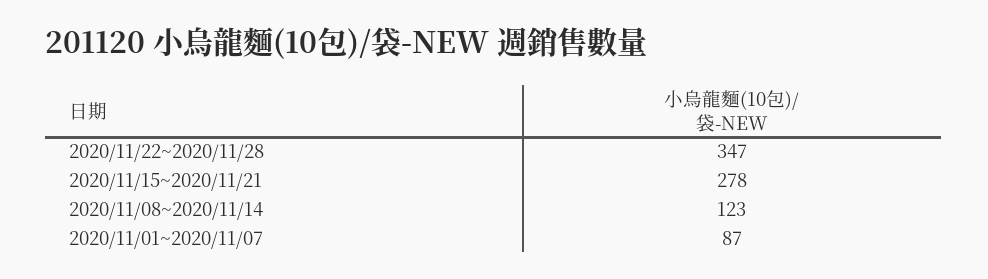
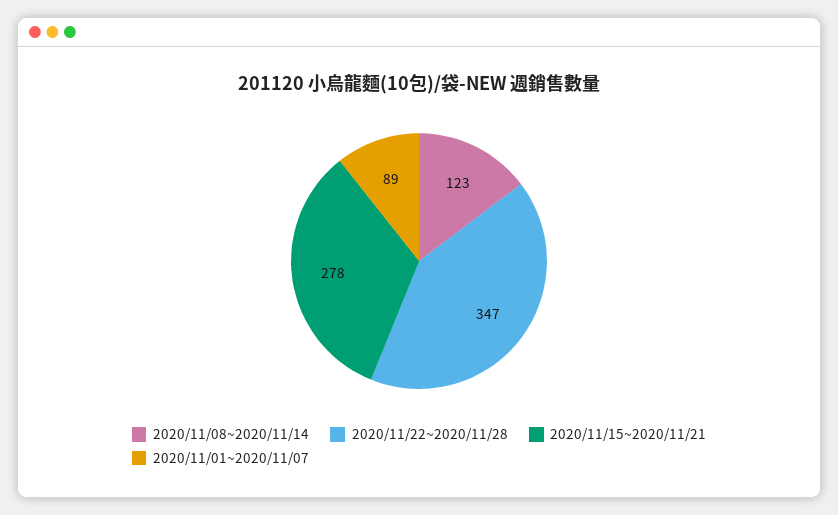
  {
    "2020/11/22~2020/11/28": 347,
    "2020/11/15~2020/11/21": 278,
    "2020/11/08~2020/11/14": 123,
-   "2020/11/01~2020/11/07": 87
+   "2020/11/01~2020/11/07": 89
  }

